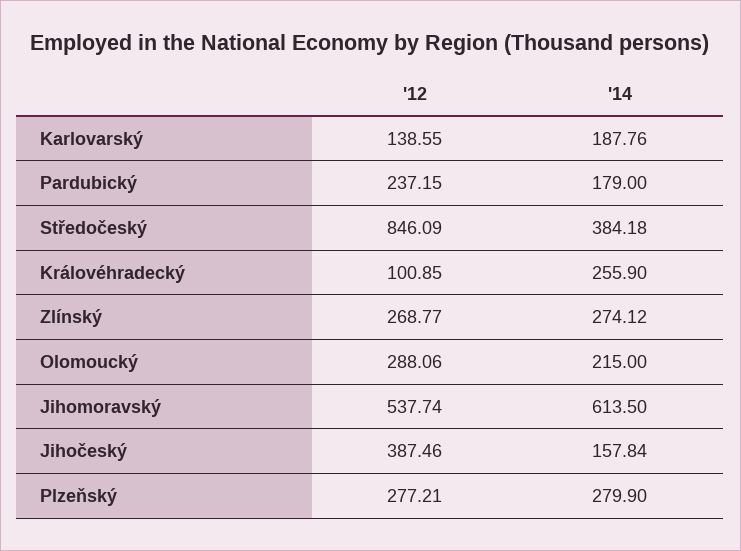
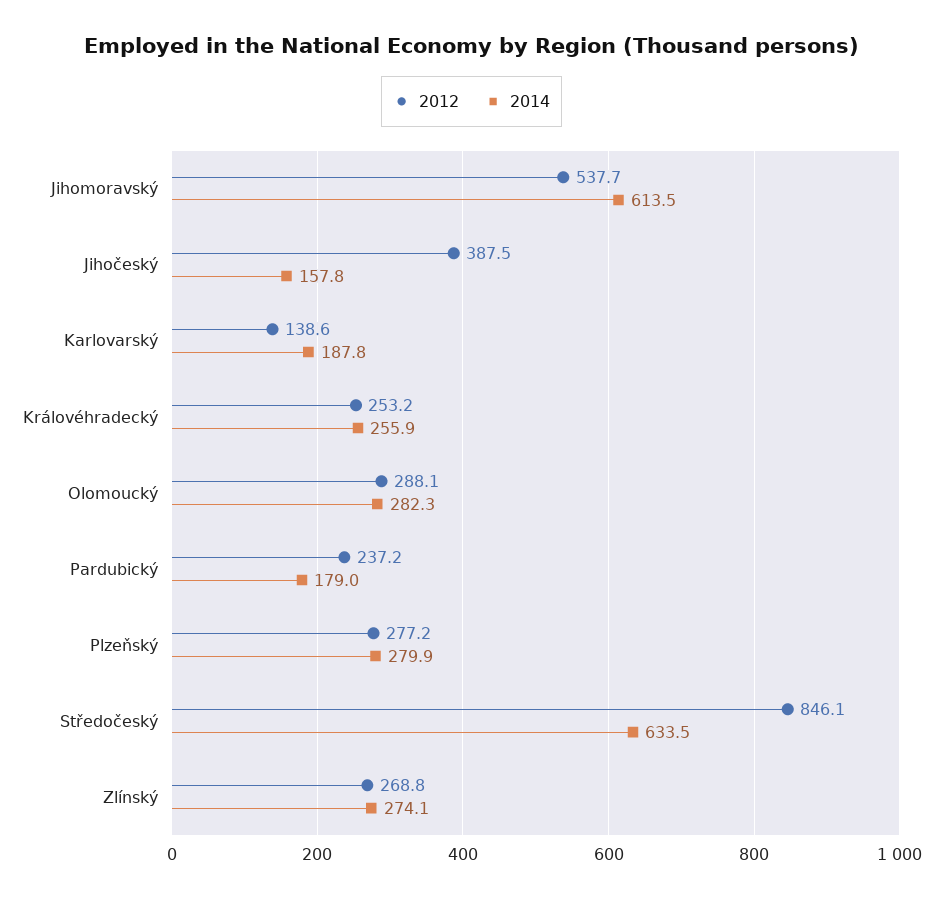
  {
    "'12": {
      "Karlovarský": 138.55,
      "Pardubický": 237.15,
      "Středočeský": 846.09,
-     "Královéhradecký": 100.85,
+     "Královéhradecký": 253.2,
      "Zlínský": 268.77,
      "Olomoucký": 288.06,
      "Jihomoravský": 537.74,
      "Jihočeský": 387.46,
      "Plzeňský": 277.21
    },
    "'14": {
      "Karlovarský": 187.76,
      "Pardubický": 179,
-     "Středočeský": 384.18,
+     "Středočeský": 633.5,
      "Královéhradecký": 255.9,
      "Zlínský": 274.12,
-     "Olomoucký": 215,
+     "Olomoucký": 282.3,
      "Jihomoravský": 613.5,
      "Jihočeský": 157.84,
      "Plzeňský": 279.9
    }
  }

